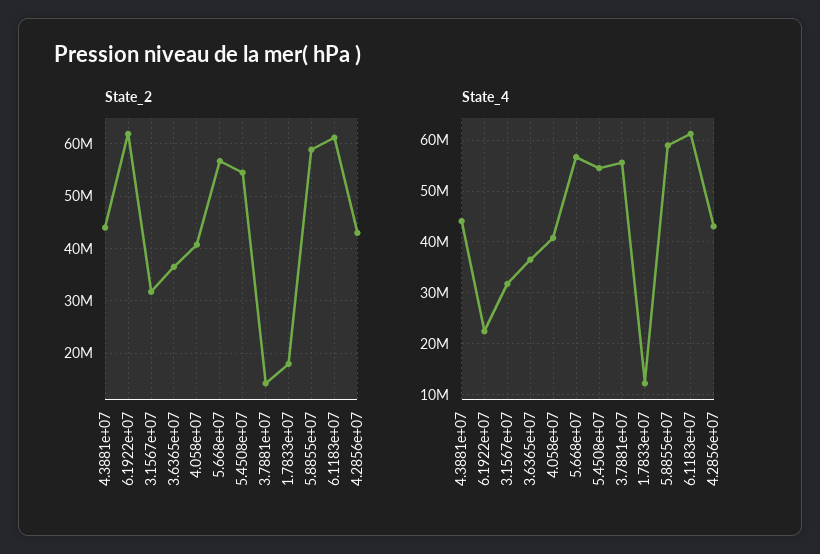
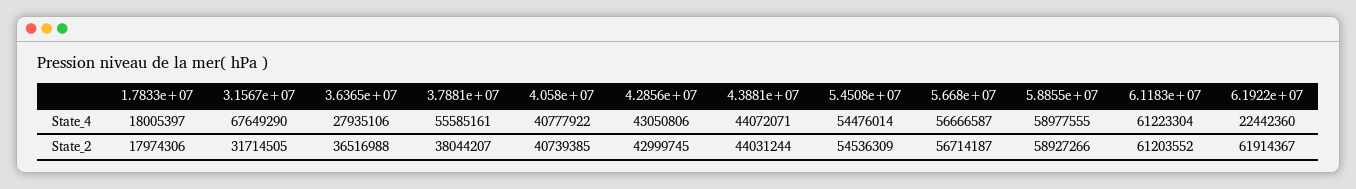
  {
    "State_2": {
      "4.3881e+07": 44031244,
      "6.1922e+07": 61914367,
      "3.1567e+07": 31714505,
      "3.6365e+07": 36516988,
      "4.058e+07": 40739385,
      "5.668e+07": 56714187,
      "5.4508e+07": 54536309,
-     "3.7881e+07": 14000000,
+     "3.7881e+07": 38044207,
      "1.7833e+07": 17974306,
      "5.8855e+07": 58927266,
      "6.1183e+07": 61203552,
      "4.2856e+07": 42999745
    },
    "State_4": {
      "4.3881e+07": 44072071,
      "6.1922e+07": 22442360,
-     "3.1567e+07": 32000000,
+     "3.1567e+07": 67649290,
-     "3.6365e+07": 36000000,
+     "3.6365e+07": 27935106,
      "4.058e+07": 40777922,
      "5.668e+07": 56666587,
      "5.4508e+07": 54476014,
      "3.7881e+07": 55585161,
-     "1.7833e+07": 12000000,
+     "1.7833e+07": 18005397,
      "5.8855e+07": 58977555,
      "6.1183e+07": 61223304,
      "4.2856e+07": 43050806
    }
  }

